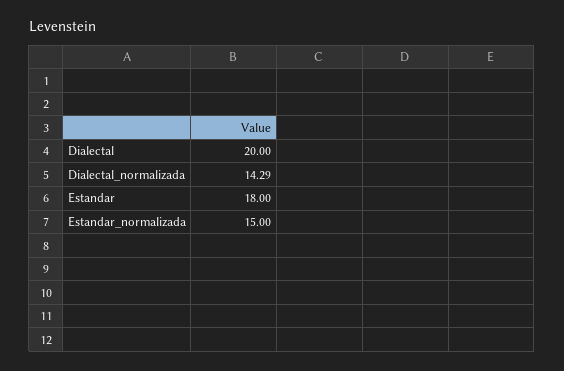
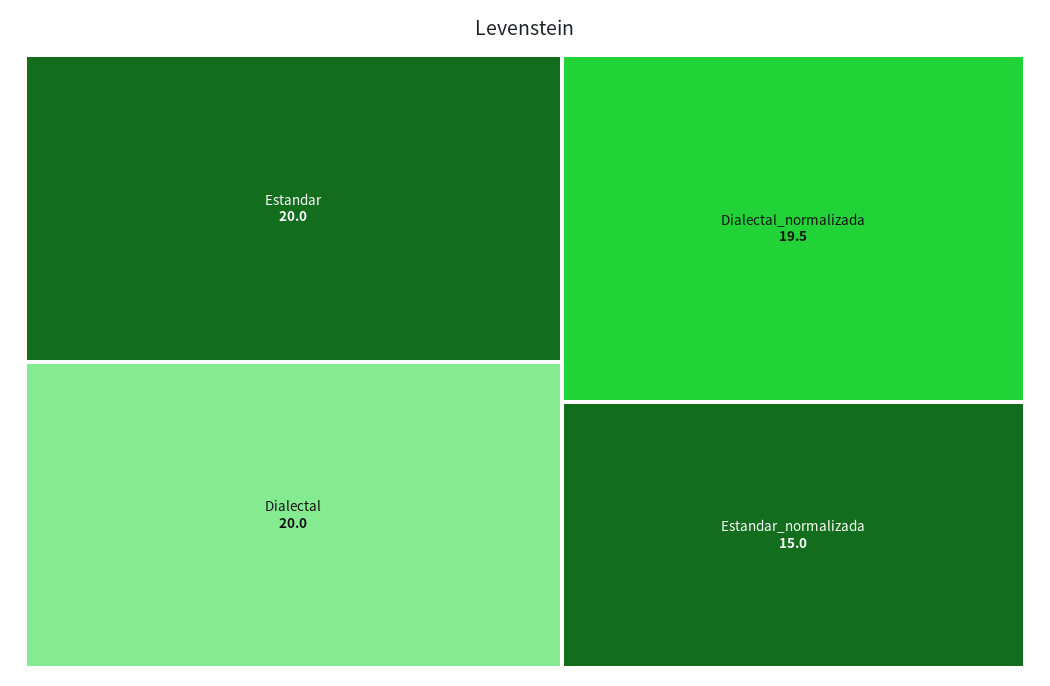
  {
    "Dialectal": 20,
-   "Dialectal_normalizada": 14.29,
+   "Dialectal_normalizada": 19.5,
-   "Estandar": 18,
+   "Estandar": 20,
    "Estandar_normalizada": 15
  }

